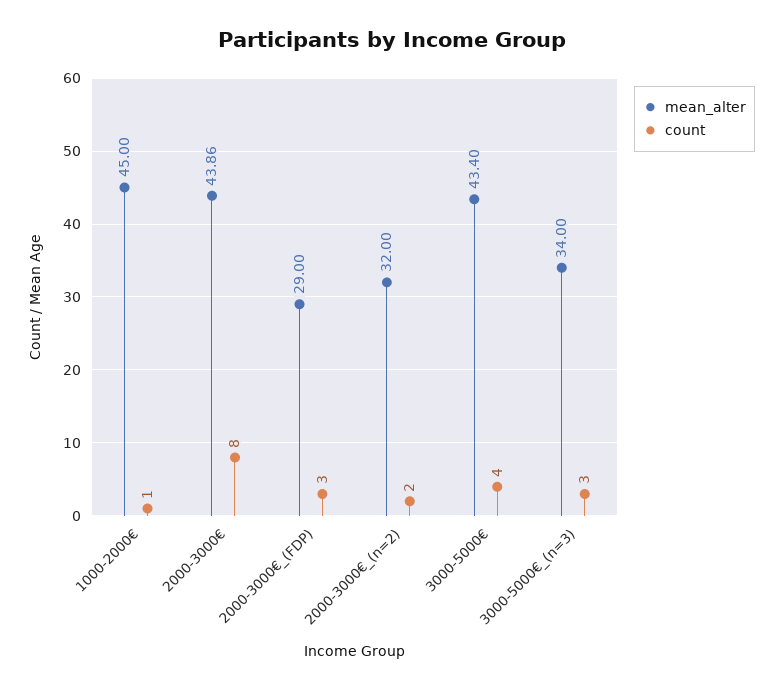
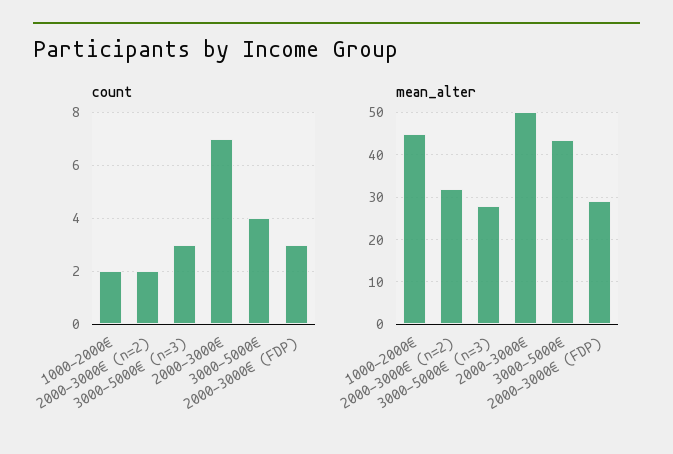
  {
    "mean_alter": {
      "1000-2000€": 45,
-     "2000-3000€": 43.86,
+     "2000-3000€": 50,
      "2000-3000€_(FDP)": 29,
      "2000-3000€_(n=2)": 32,
      "3000-5000€": 43.4,
-     "3000-5000€_(n=3)": 34
+     "3000-5000€_(n=3)": 28
    },
    "count": {
-     "1000-2000€": 1,
+     "1000-2000€": 2,
-     "2000-3000€": 8,
+     "2000-3000€": 7,
      "2000-3000€_(FDP)": 3,
      "2000-3000€_(n=2)": 2,
      "3000-5000€": 4,
      "3000-5000€_(n=3)": 3
    }
  }

